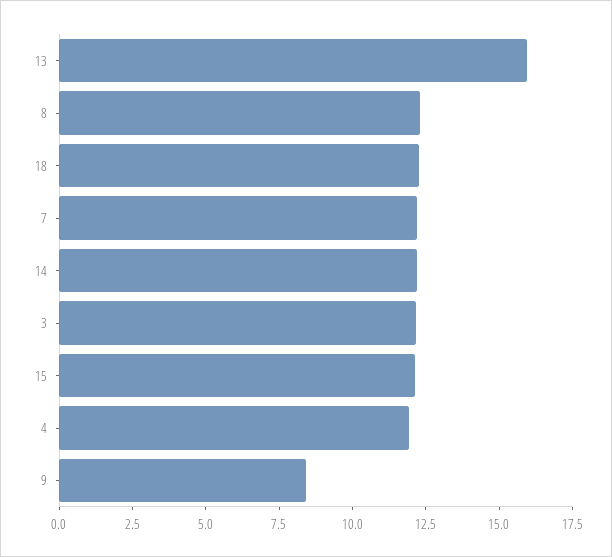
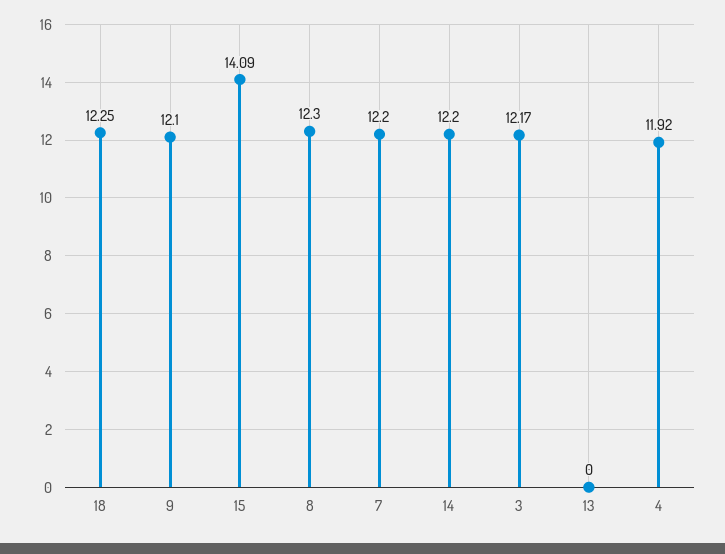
  {
-   "13": 16,
+   "13": 0,
    "8": 12.3,
    "18": 12.25,
    "7": 12.2,
    "14": 12.2,
    "3": 12.17,
-   "15": 12,
+   "15": 14.09,
    "4": 11.92,
-   "9": 8.5
+   "9": 12.1
  }

